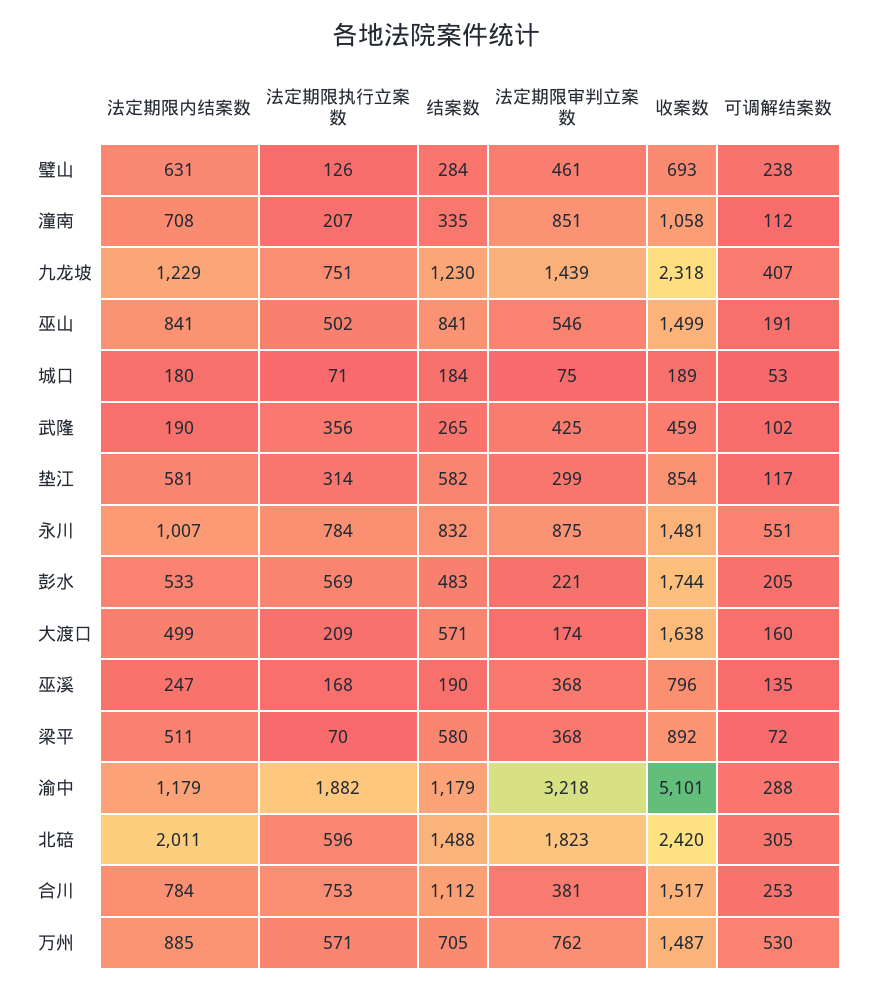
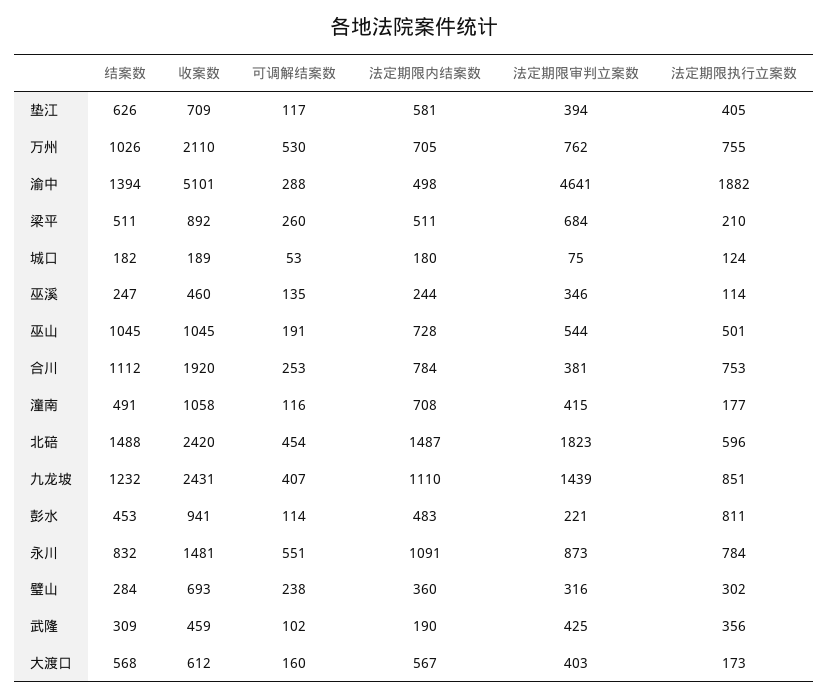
  {
    "法定期限内结案数": {
-     "璧山": 631,
+     "璧山": 360,
      "潼南": 708,
-     "九龙坡": 1229,
+     "九龙坡": 1110,
-     "巫山": 841,
+     "巫山": 728,
      "城口": 180,
      "武隆": 190,
      "垫江": 581,
-     "永川": 1007,
+     "永川": 1091,
-     "彭水": 533,
+     "彭水": 483,
-     "大渡口": 499,
+     "大渡口": 567,
-     "巫溪": 247,
+     "巫溪": 244,
      "梁平": 511,
-     "渝中": 1179,
+     "渝中": 498,
-     "北碚": 2011,
+     "北碚": 1487,
      "合川": 784,
-     "万州": 885
+     "万州": 705
    },
    "法定期限执行立案数": {
-     "璧山": 126,
+     "璧山": 302,
-     "潼南": 207,
+     "潼南": 177,
-     "九龙坡": 751,
+     "九龙坡": 851,
-     "巫山": 502,
+     "巫山": 501,
-     "城口": 71,
+     "城口": 124,
      "武隆": 356,
-     "垫江": 314,
+     "垫江": 405,
      "永川": 784,
-     "彭水": 569,
+     "彭水": 811,
-     "大渡口": 209,
+     "大渡口": 173,
-     "巫溪": 168,
+     "巫溪": 114,
-     "梁平": 70,
+     "梁平": 210,
      "渝中": 1882,
      "北碚": 596,
      "合川": 753,
-     "万州": 571
+     "万州": 755
    },
    "结案数": {
      "璧山": 284,
-     "潼南": 335,
+     "潼南": 491,
-     "九龙坡": 1230,
+     "九龙坡": 1232,
-     "巫山": 841,
+     "巫山": 1045,
-     "城口": 184,
+     "城口": 182,
-     "武隆": 265,
+     "武隆": 309,
-     "垫江": 582,
+     "垫江": 626,
      "永川": 832,
-     "彭水": 483,
+     "彭水": 453,
-     "大渡口": 571,
+     "大渡口": 568,
-     "巫溪": 190,
+     "巫溪": 247,
-     "梁平": 580,
+     "梁平": 511,
-     "渝中": 1179,
+     "渝中": 1394,
      "北碚": 1488,
      "合川": 1112,
-     "万州": 705
+     "万州": 1026
    },
    "法定期限审判立案数": {
-     "璧山": 461,
+     "璧山": 316,
-     "潼南": 851,
+     "潼南": 415,
      "九龙坡": 1439,
-     "巫山": 546,
+     "巫山": 544,
      "城口": 75,
      "武隆": 425,
-     "垫江": 299,
+     "垫江": 394,
-     "永川": 875,
+     "永川": 873,
      "彭水": 221,
-     "大渡口": 174,
+     "大渡口": 403,
-     "巫溪": 368,
+     "巫溪": 346,
-     "梁平": 368,
+     "梁平": 684,
-     "渝中": 3218,
+     "渝中": 4641,
      "北碚": 1823,
      "合川": 381,
      "万州": 762
    },
    "收案数": {
      "璧山": 693,
      "潼南": 1058,
-     "九龙坡": 2318,
+     "九龙坡": 2431,
-     "巫山": 1499,
+     "巫山": 1045,
      "城口": 189,
      "武隆": 459,
-     "垫江": 854,
+     "垫江": 709,
      "永川": 1481,
-     "彭水": 1744,
+     "彭水": 941,
-     "大渡口": 1638,
+     "大渡口": 612,
-     "巫溪": 796,
+     "巫溪": 460,
      "梁平": 892,
      "渝中": 5101,
      "北碚": 2420,
-     "合川": 1517,
+     "合川": 1920,
-     "万州": 1487
+     "万州": 2110
    },
    "可调解结案数": {
      "璧山": 238,
-     "潼南": 112,
+     "潼南": 116,
      "九龙坡": 407,
      "巫山": 191,
      "城口": 53,
      "武隆": 102,
      "垫江": 117,
      "永川": 551,
-     "彭水": 205,
+     "彭水": 114,
      "大渡口": 160,
      "巫溪": 135,
-     "梁平": 72,
+     "梁平": 260,
      "渝中": 288,
-     "北碚": 305,
+     "北碚": 454,
      "合川": 253,
      "万州": 530
    }
  }

